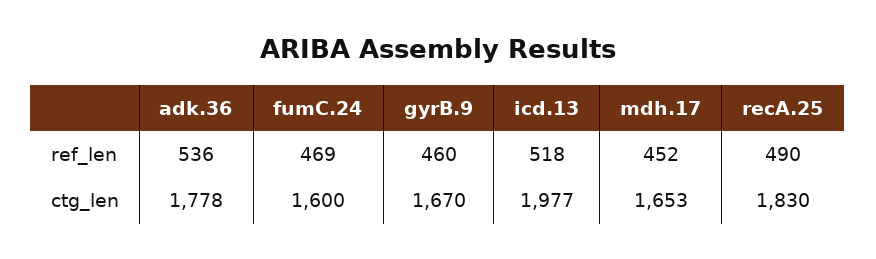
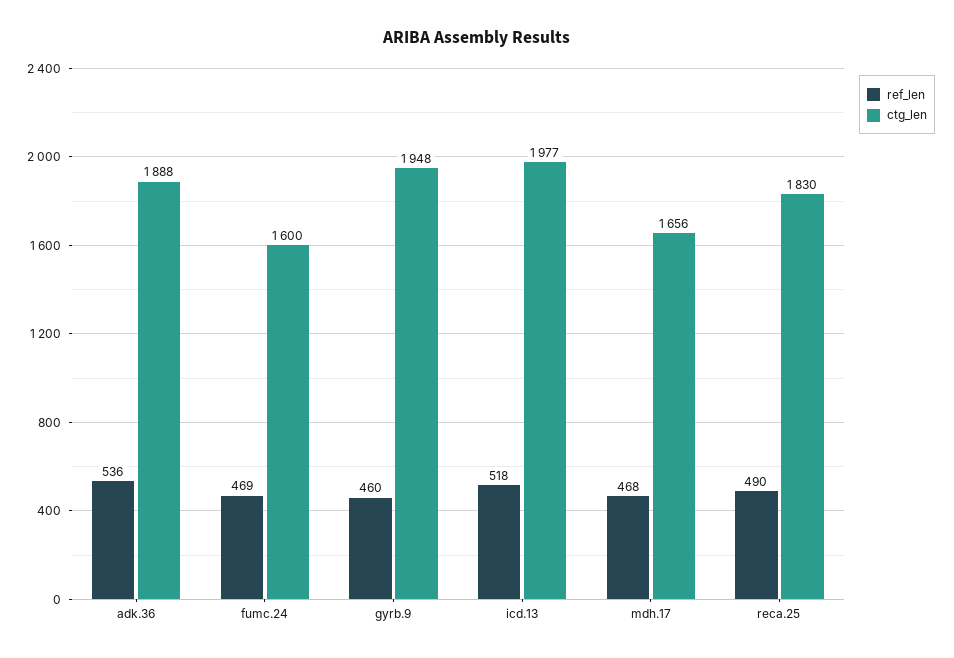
  {
    "ref_len": {
      "adk.36": 536,
      "fumC.24": 469,
      "gyrB.9": 460,
      "icd.13": 518,
-     "mdh.17": 452,
+     "mdh.17": 468,
      "recA.25": 490
    },
    "ctg_len": {
-     "adk.36": 1778,
+     "adk.36": 1888,
      "fumC.24": 1600,
-     "gyrB.9": 1670,
+     "gyrB.9": 1948,
      "icd.13": 1977,
-     "mdh.17": 1653,
+     "mdh.17": 1656,
      "recA.25": 1830
    }
  }

